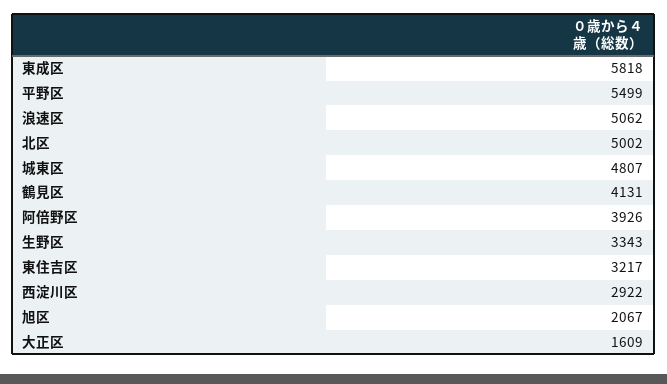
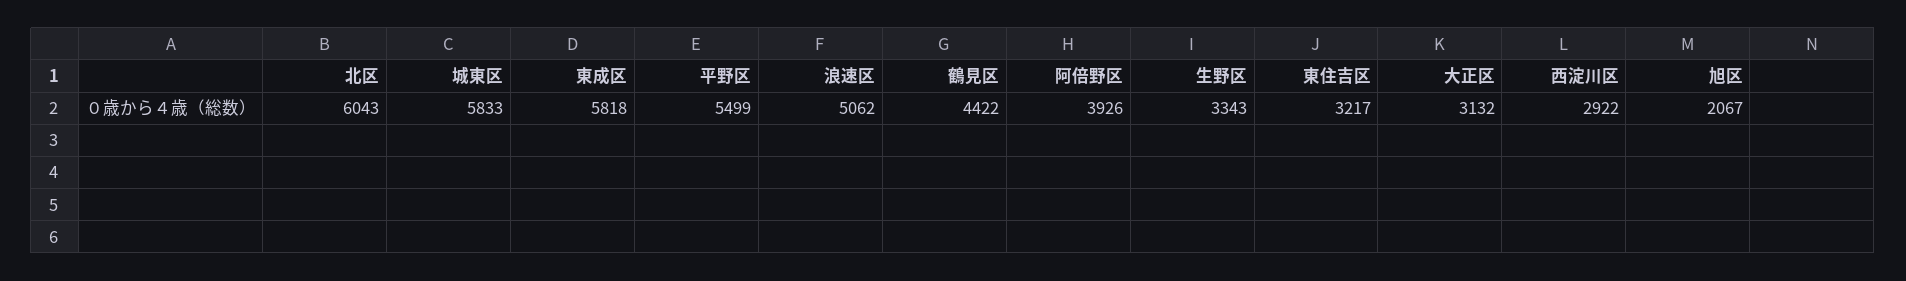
  {
    "東成区": 5818,
    "平野区": 5499,
    "浪速区": 5062,
-   "北区": 5002,
+   "北区": 6043,
-   "城東区": 4807,
+   "城東区": 5833,
-   "鶴見区": 4131,
+   "鶴見区": 4422,
    "阿倍野区": 3926,
    "生野区": 3343,
    "東住吉区": 3217,
    "西淀川区": 2922,
    "旭区": 2067,
-   "大正区": 1609
+   "大正区": 3132
  }

